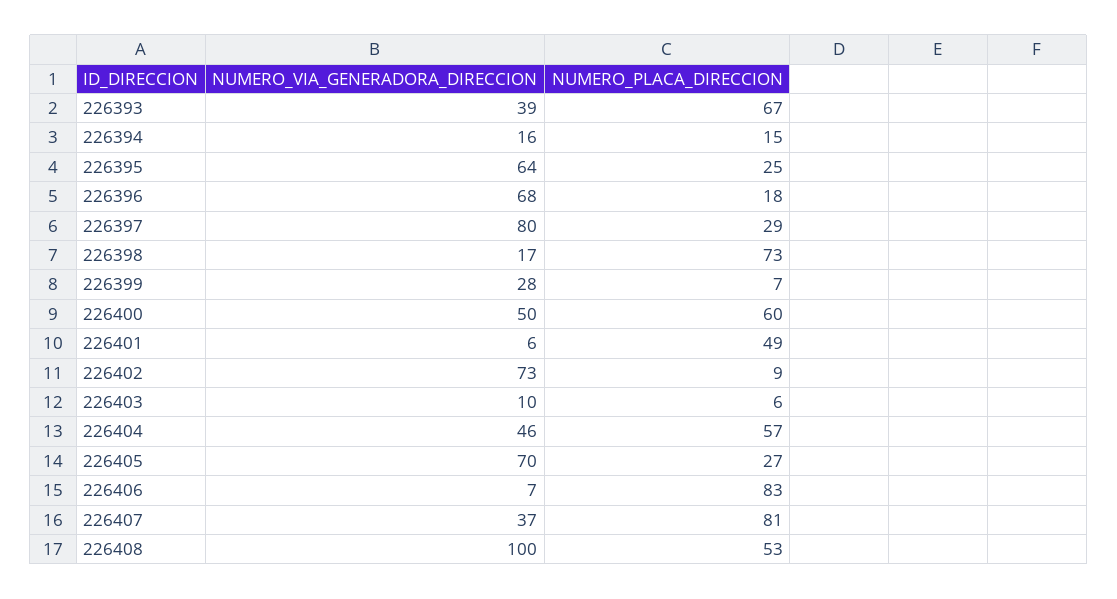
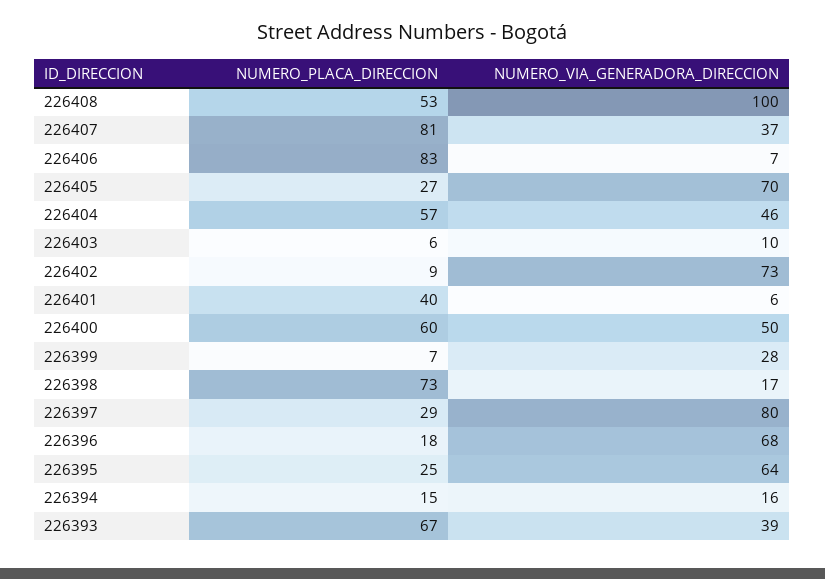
  {
    "NUMERO_VIA_GENERADORA_DIRECCION": {
      "226393": 39,
      "226394": 16,
      "226395": 64,
      "226396": 68,
      "226397": 80,
      "226398": 17,
      "226399": 28,
      "226400": 50,
      "226401": 6,
      "226402": 73,
      "226403": 10,
      "226404": 46,
      "226405": 70,
      "226406": 7,
      "226407": 37,
      "226408": 100
    },
    "NUMERO_PLACA_DIRECCION": {
      "226393": 67,
      "226394": 15,
      "226395": 25,
      "226396": 18,
      "226397": 29,
      "226398": 73,
      "226399": 7,
      "226400": 60,
-     "226401": 49,
+     "226401": 40,
      "226402": 9,
      "226403": 6,
      "226404": 57,
      "226405": 27,
      "226406": 83,
      "226407": 81,
      "226408": 53
    }
  }

